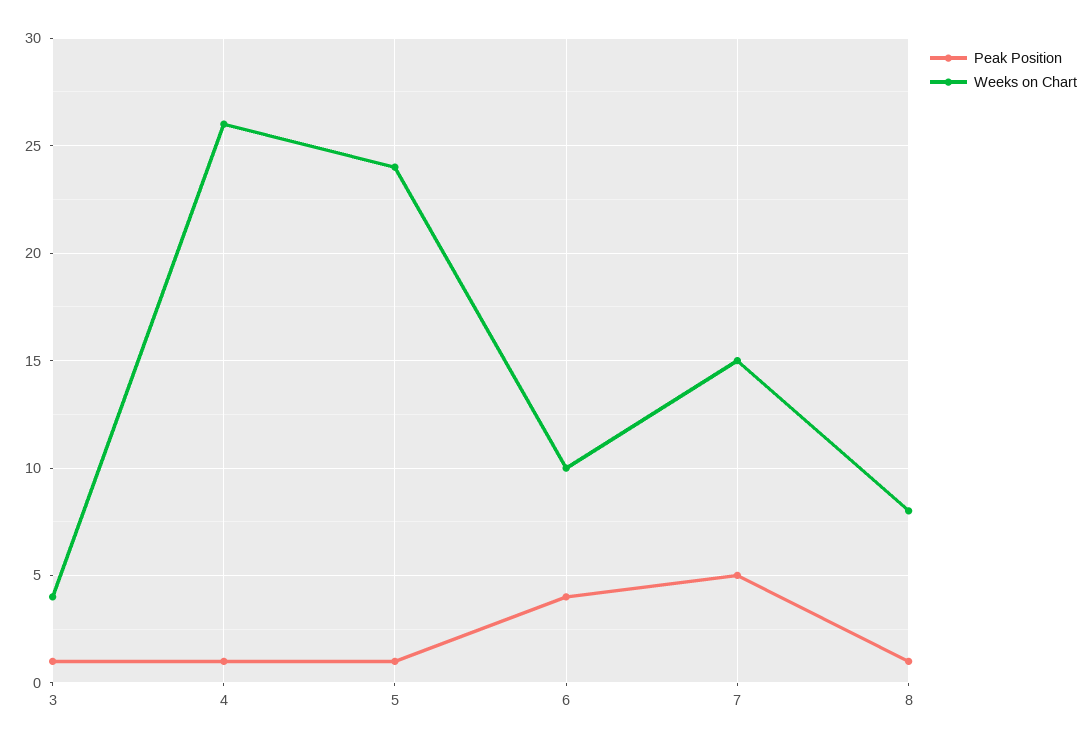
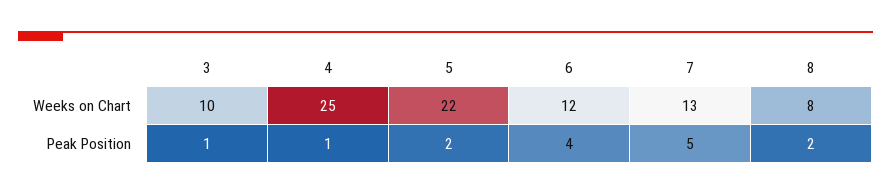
  {
    "Peak Position": {
      "3": 1,
      "4": 1,
-     "5": 1,
+     "5": 2,
      "6": 4,
      "7": 5,
-     "8": 1
+     "8": 2
    },
    "Weeks on Chart": {
-     "3": 4,
+     "3": 10,
-     "4": 26,
+     "4": 25,
-     "5": 24,
+     "5": 22,
-     "6": 10,
+     "6": 12,
-     "7": 15,
+     "7": 13,
      "8": 8
    }
  }

